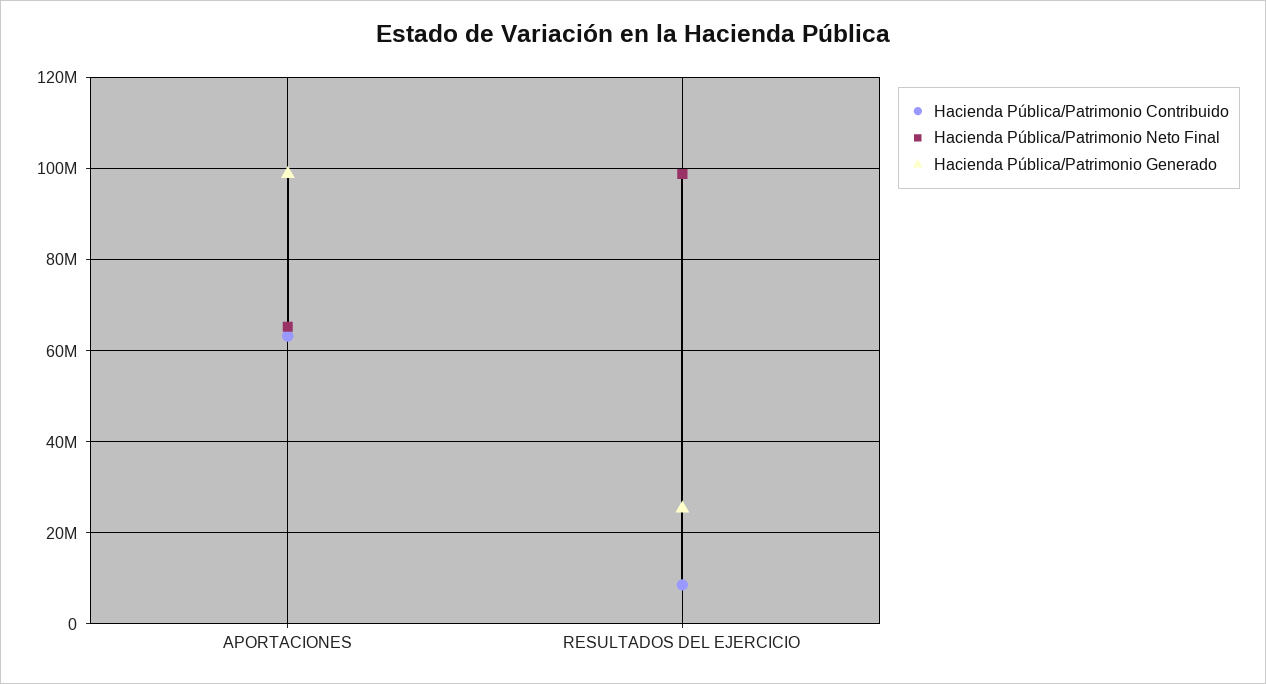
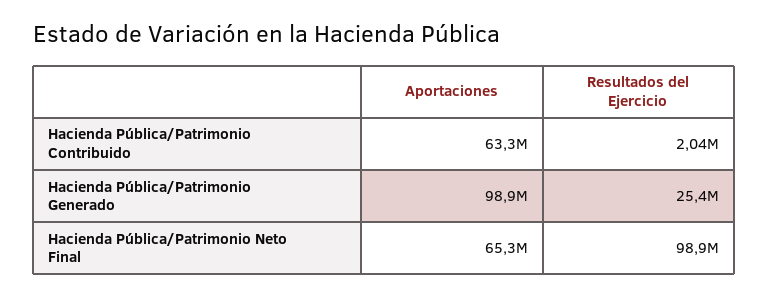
  {
    "Hacienda Pública/Patrimonio Contribuido": {
      "APORTACIONES": 63300000,
-     "RESULTADOS DEL EJERCICIO": 8000000
+     "RESULTADOS DEL EJERCICIO": 2040000
    },
    "Hacienda Pública/Patrimonio Neto Final": {
      "APORTACIONES": 65300000,
      "RESULTADOS DEL EJERCICIO": 98900000
    },
    "Hacienda Pública/Patrimonio Generado": {
      "APORTACIONES": 98900000,
      "RESULTADOS DEL EJERCICIO": 25400000
    }
  }

